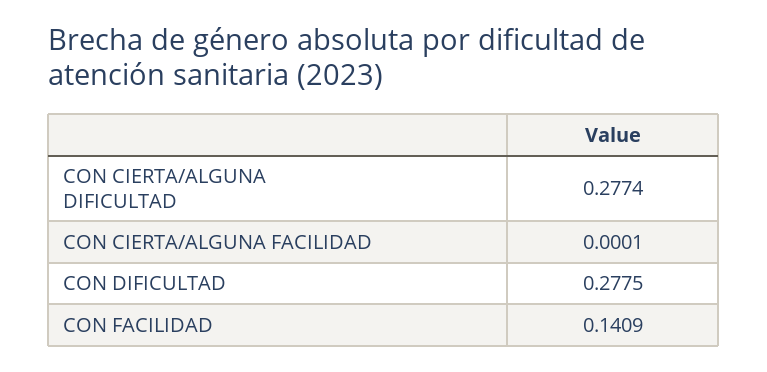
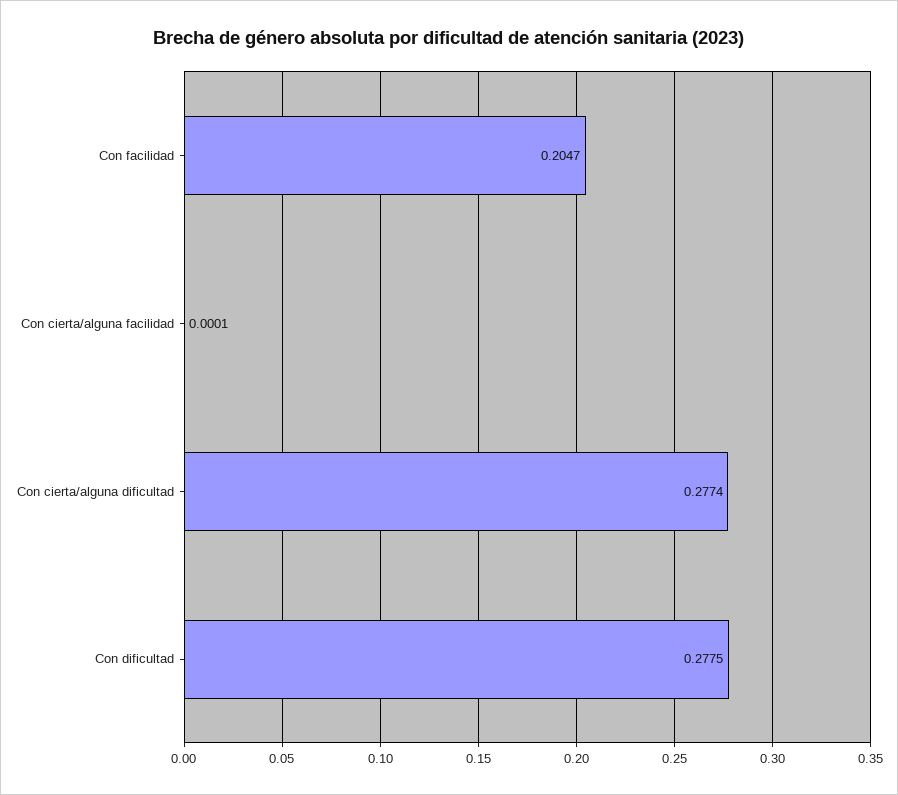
  {
    "CON CIERTA/ALGUNA DIFICULTAD": 0.2774,
    "CON CIERTA/ALGUNA FACILIDAD": 0.0001,
    "CON DIFICULTAD": 0.2775,
-   "CON FACILIDAD": 0.1409
+   "CON FACILIDAD": 0.2047
  }

